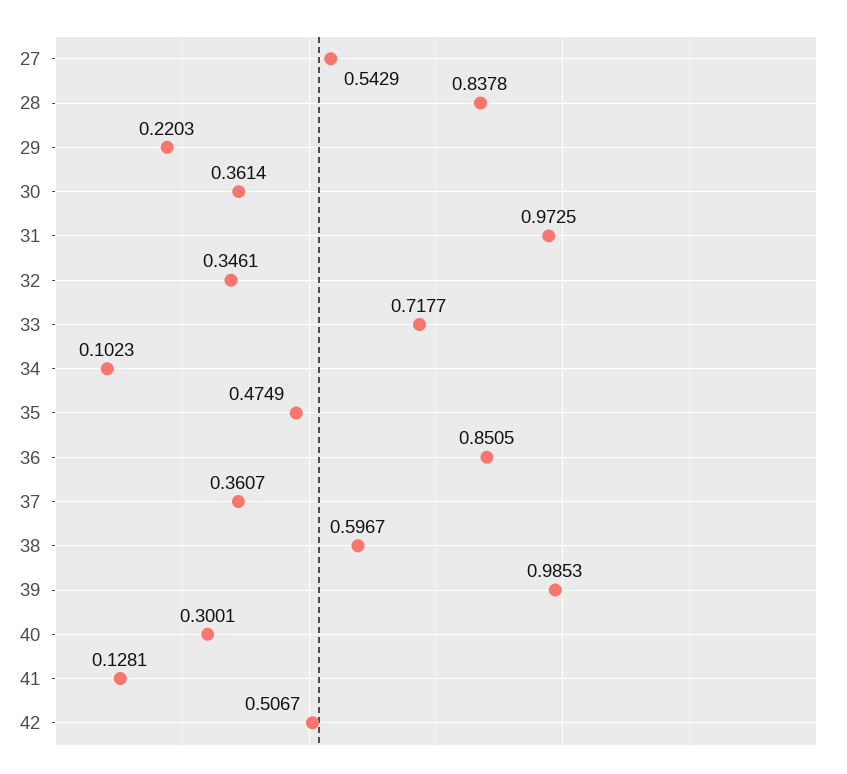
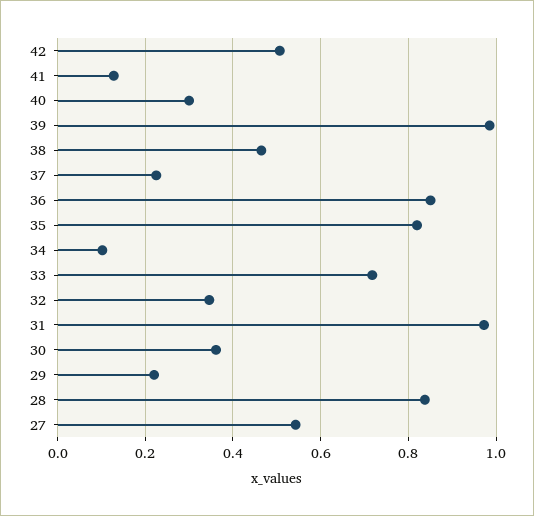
  {
    "27": 0.5429,
    "28": 0.8378,
    "29": 0.2203,
    "30": 0.3614,
    "31": 0.9725,
    "32": 0.3461,
    "33": 0.7177,
    "34": 0.1023,
-   "35": 0.4749,
+   "35": 0.82,
    "36": 0.8505,
-   "37": 0.3607,
+   "37": 0.22,
-   "38": 0.5967,
+   "38": 0.46,
    "39": 0.9853,
    "40": 0.3001,
    "41": 0.1281,
    "42": 0.5067
  }

